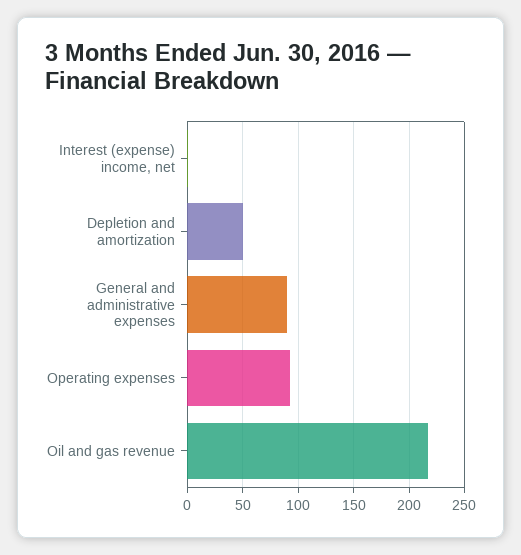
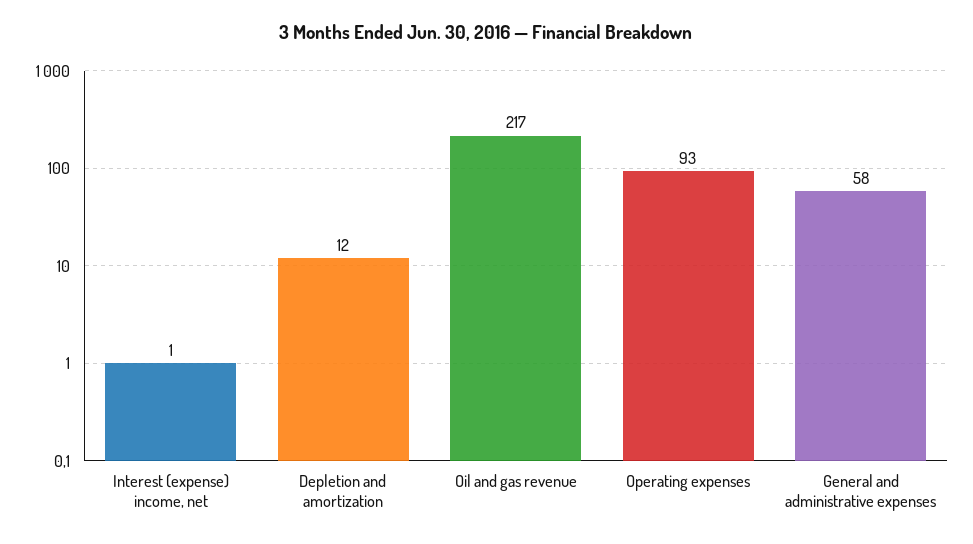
  {
    "Interest (expense) income, net": 1,
-   "Depletion and amortization": 50,
+   "Depletion and amortization": 12,
-   "General and administrative expenses": 90,
+   "General and administrative expenses": 58,
    "Operating expenses": 93,
    "Oil and gas revenue": 217
  }

